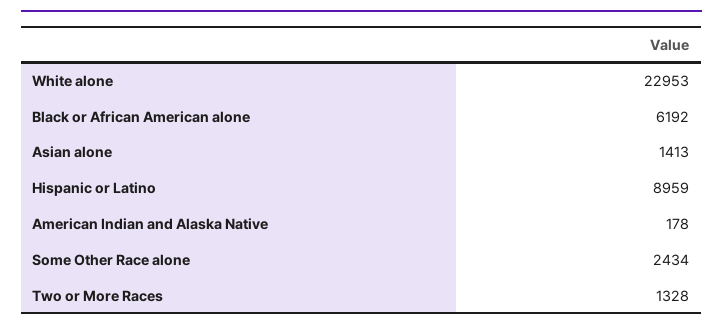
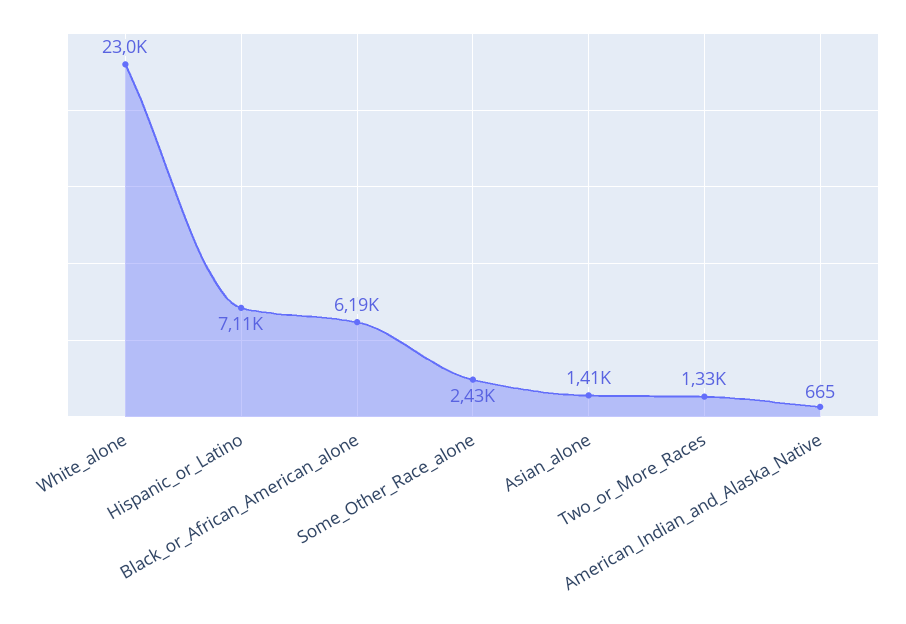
  {
    "White alone": 22953,
    "Black or African American alone": 6192,
    "Asian alone": 1413,
-   "Hispanic or Latino": 8959,
+   "Hispanic or Latino": 7110,
-   "American Indian and Alaska Native": 178,
+   "American Indian and Alaska Native": 665,
    "Some Other Race alone": 2434,
    "Two or More Races": 1328
  }

